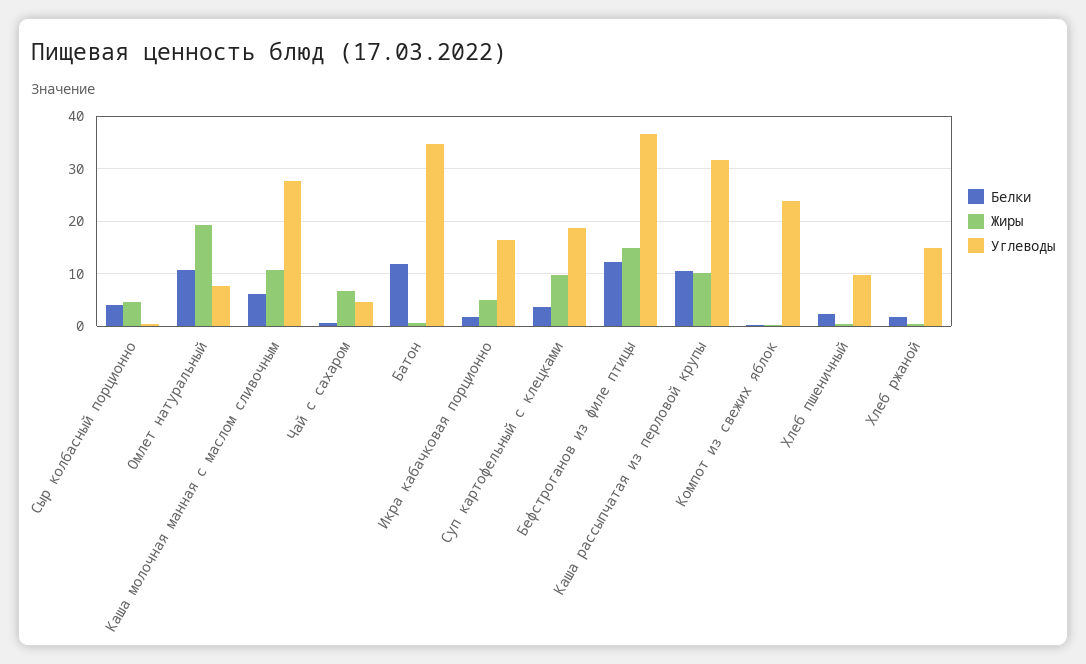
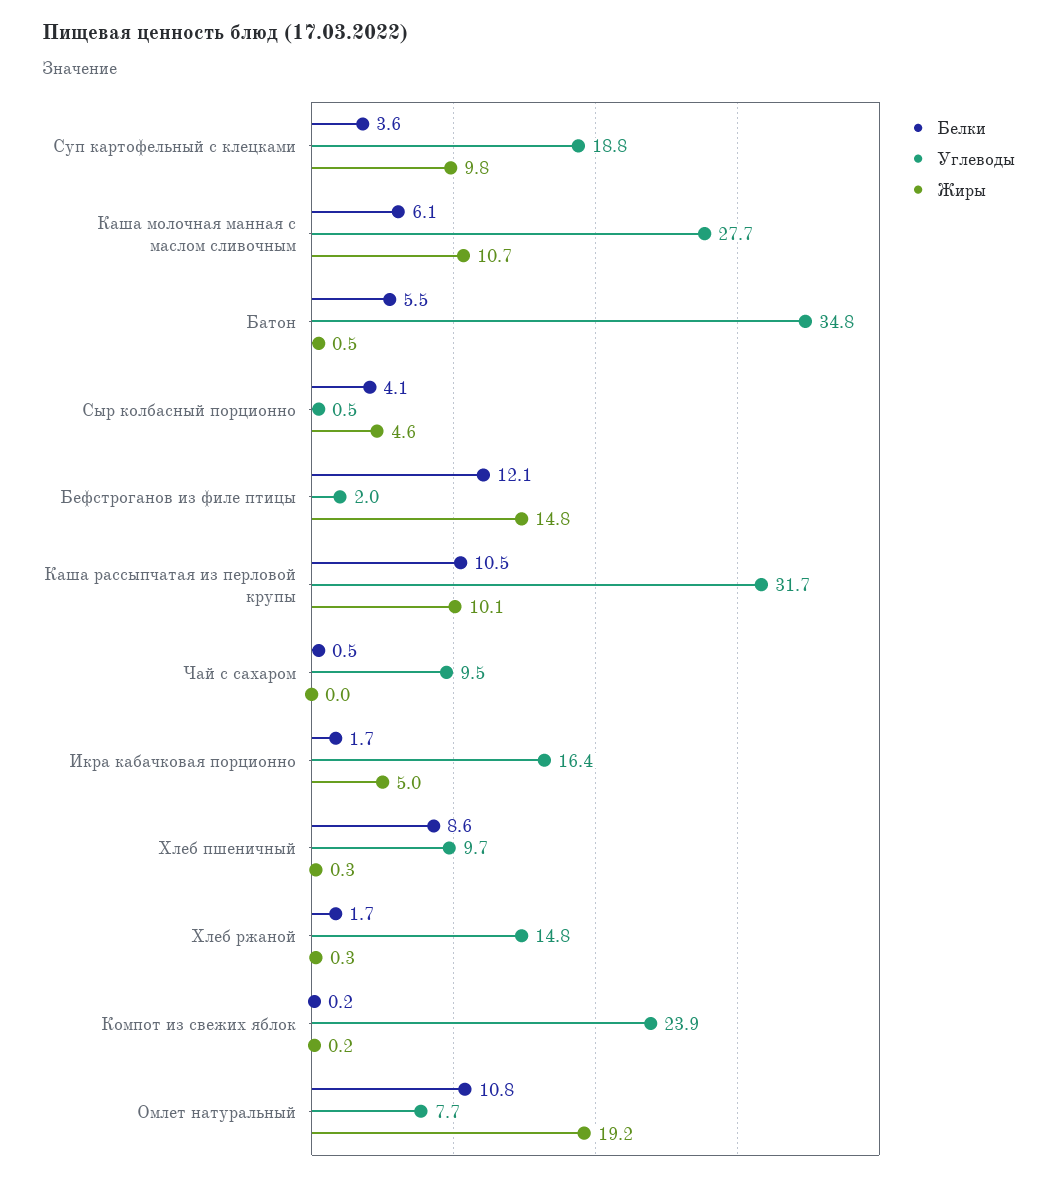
  {
    "Белки": {
      "Сыр колбасный порционно": 4.1,
      "Омлет натуральный": 10.8,
      "Каша молочная манная с маслом сливочным": 6.1,
      "Чай с сахаром": 0.5,
-     "Батон": 12,
+     "Батон": 5.5,
      "Икра кабачковая порционно": 1.7,
      "Суп картофельный с клецками": 3.6,
      "Бефстроганов из филе птицы": 12.1,
      "Каша рассыпчатая из перловой крупы": 10.5,
      "Компот из свежих яблок": 0.2,
-     "Хлеб пшеничный": 2,
+     "Хлеб пшеничный": 8.6,
      "Хлеб ржаной": 1.7
    },
    "Жиры": {
      "Сыр колбасный порционно": 4.6,
      "Омлет натуральный": 19.2,
      "Каша молочная манная с маслом сливочным": 10.7,
-     "Чай с сахаром": 6,
+     "Чай с сахаром": 0,
      "Батон": 0.5,
      "Икра кабачковая порционно": 5,
      "Суп картофельный с клецками": 9.8,
      "Бефстроганов из филе птицы": 14.8,
      "Каша рассыпчатая из перловой крупы": 10.1,
      "Компот из свежих яблок": 0.2,
      "Хлеб пшеничный": 0.3,
      "Хлеб ржаной": 0.3
    },
    "Углеводы": {
      "Сыр колбасный порционно": 0.5,
      "Омлет натуральный": 7.7,
      "Каша молочная манная с маслом сливочным": 27.7,
-     "Чай с сахаром": 4,
+     "Чай с сахаром": 9.5,
      "Батон": 34.8,
      "Икра кабачковая порционно": 16.4,
      "Суп картофельный с клецками": 18.8,
-     "Бефстроганов из филе птицы": 36,
+     "Бефстроганов из филе птицы": 2,
      "Каша рассыпчатая из перловой крупы": 31.7,
      "Компот из свежих яблок": 23.9,
      "Хлеб пшеничный": 9.7,
      "Хлеб ржаной": 14.8
    }
  }

